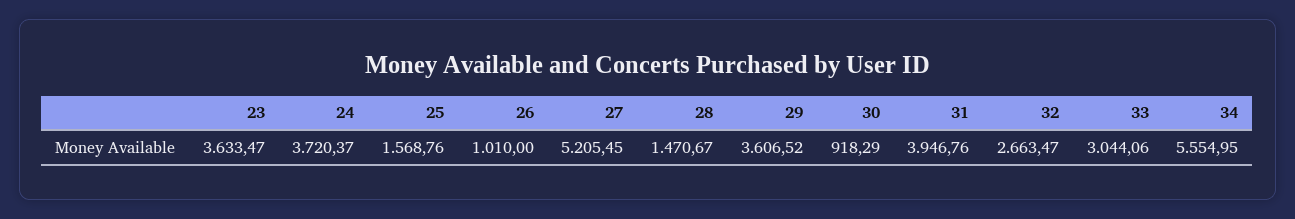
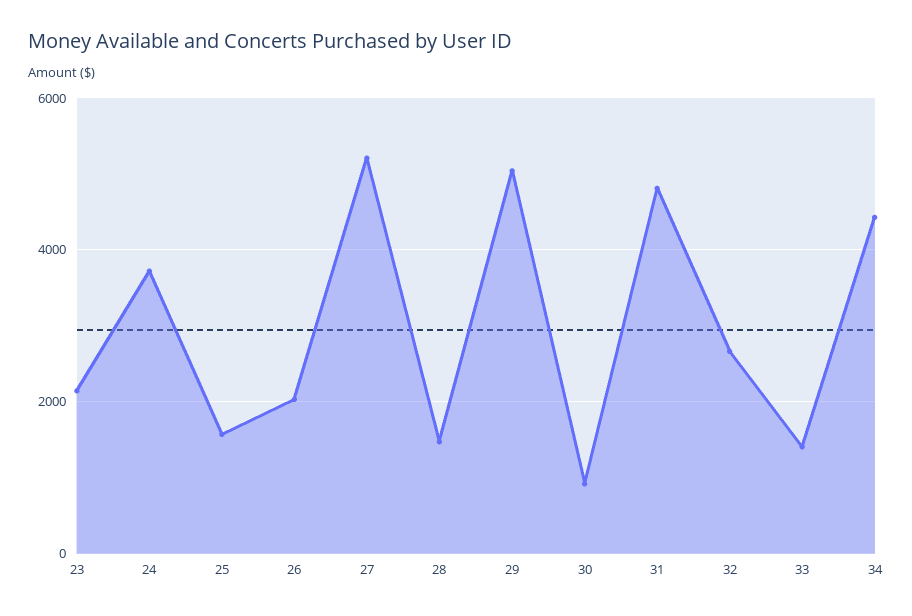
  {
-   "23": 3633.47,
+   "23": 2200,
    "24": 3720.37,
    "25": 1568.76,
-   "26": 1010,
+   "26": 2000,
    "27": 5205.45,
    "28": 1470.67,
-   "29": 3606.52,
+   "29": 5000,
    "30": 918.29,
-   "31": 3946.76,
+   "31": 4800,
    "32": 2663.47,
-   "33": 3044.06,
+   "33": 1400,
-   "34": 5554.95
+   "34": 4400
  }

